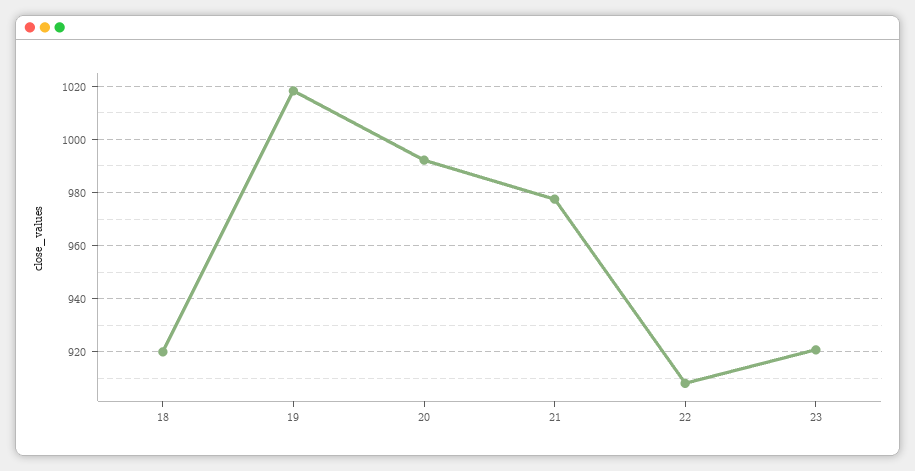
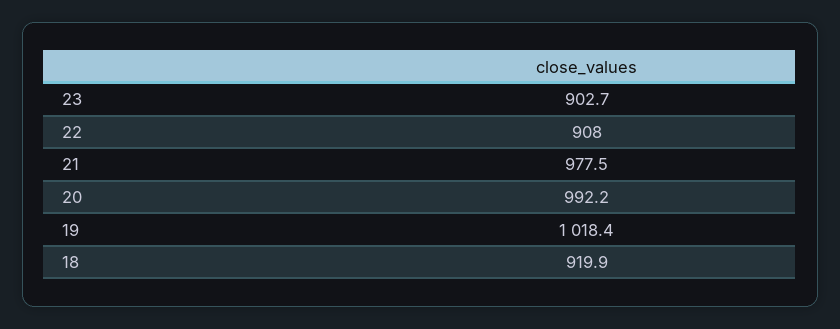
  {
    "18": 919.9,
    "19": 1018.4,
    "20": 992.2,
    "21": 977.5,
    "22": 908,
-   "23": 920
+   "23": 902.7
  }

